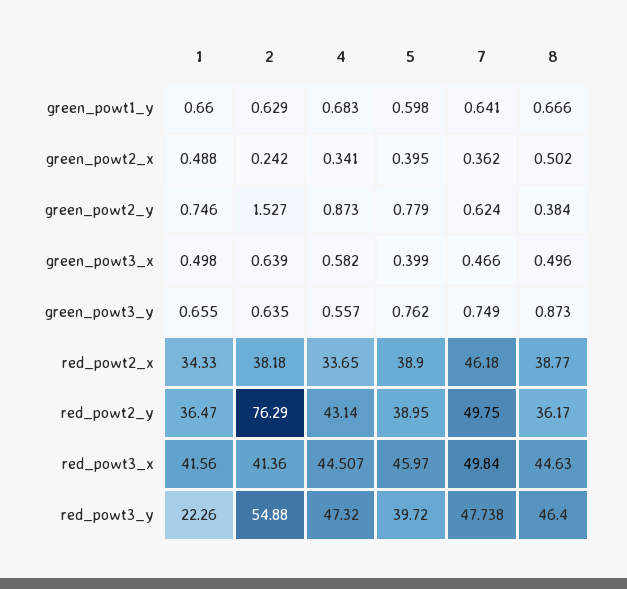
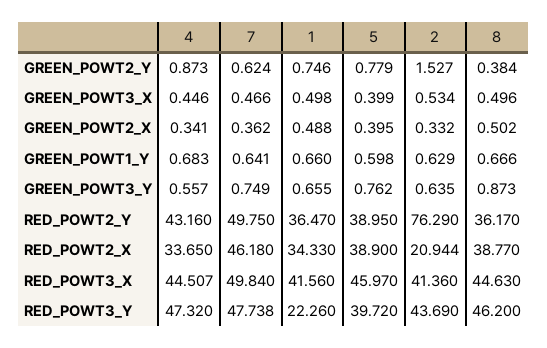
  {
    "1": {
      "green_powt1_y": 0.66,
      "green_powt2_x": 0.488,
      "green_powt2_y": 0.746,
      "green_powt3_x": 0.498,
      "green_powt3_y": 0.655,
      "red_powt2_x": 34.33,
      "red_powt2_y": 36.47,
      "red_powt3_x": 41.56,
      "red_powt3_y": 22.26
    },
    "2": {
      "green_powt1_y": 0.629,
-     "green_powt2_x": 0.242,
+     "green_powt2_x": 0.332,
      "green_powt2_y": 1.527,
-     "green_powt3_x": 0.639,
+     "green_powt3_x": 0.534,
      "green_powt3_y": 0.635,
-     "red_powt2_x": 38.18,
+     "red_powt2_x": 20.944,
      "red_powt2_y": 76.29,
      "red_powt3_x": 41.36,
-     "red_powt3_y": 54.88
+     "red_powt3_y": 43.69
    },
    "4": {
      "green_powt1_y": 0.683,
      "green_powt2_x": 0.341,
      "green_powt2_y": 0.873,
-     "green_powt3_x": 0.582,
+     "green_powt3_x": 0.446,
      "green_powt3_y": 0.557,
      "red_powt2_x": 33.65,
-     "red_powt2_y": 43.14,
+     "red_powt2_y": 43.16,
      "red_powt3_x": 44.507,
      "red_powt3_y": 47.32
    },
    "5": {
      "green_powt1_y": 0.598,
      "green_powt2_x": 0.395,
      "green_powt2_y": 0.779,
      "green_powt3_x": 0.399,
      "green_powt3_y": 0.762,
      "red_powt2_x": 38.9,
      "red_powt2_y": 38.95,
      "red_powt3_x": 45.97,
      "red_powt3_y": 39.72
    },
    "7": {
      "green_powt1_y": 0.641,
      "green_powt2_x": 0.362,
      "green_powt2_y": 0.624,
      "green_powt3_x": 0.466,
      "green_powt3_y": 0.749,
      "red_powt2_x": 46.18,
      "red_powt2_y": 49.75,
      "red_powt3_x": 49.84,
      "red_powt3_y": 47.738
    },
    "8": {
      "green_powt1_y": 0.666,
      "green_powt2_x": 0.502,
      "green_powt2_y": 0.384,
      "green_powt3_x": 0.496,
      "green_powt3_y": 0.873,
      "red_powt2_x": 38.77,
      "red_powt2_y": 36.17,
      "red_powt3_x": 44.63,
-     "red_powt3_y": 46.4
+     "red_powt3_y": 46.2
    }
  }

